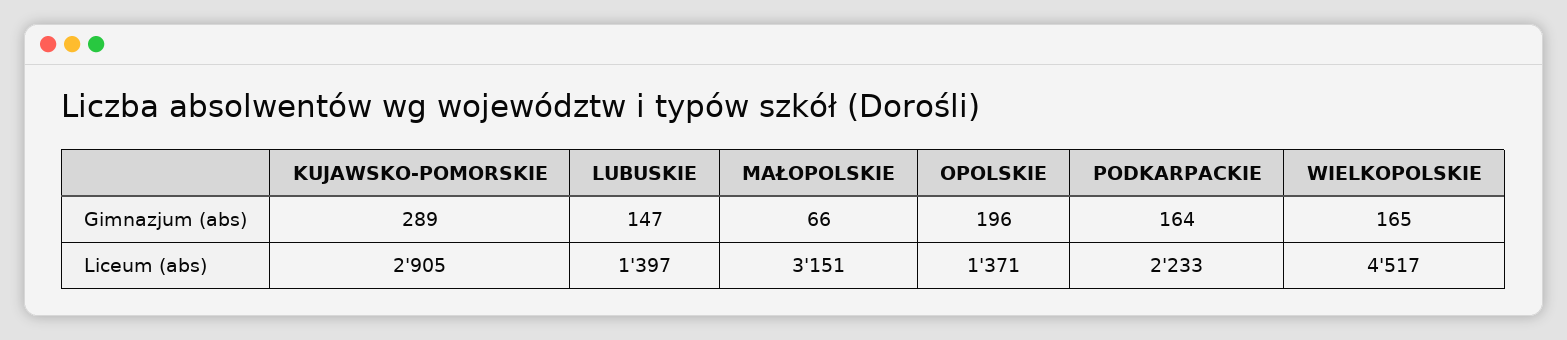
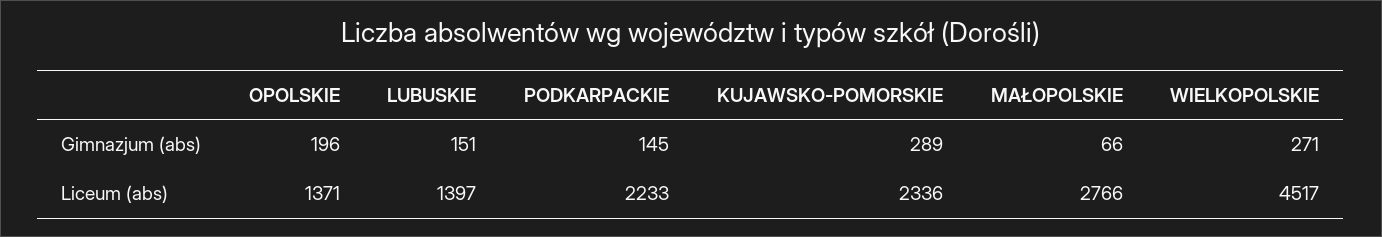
  {
    "KUJAWSKO-POMORSKIE": {
      "Gimnazjum (abs)": 289,
-     "Liceum (abs)": 2905
+     "Liceum (abs)": 2336
    },
    "LUBUSKIE": {
-     "Gimnazjum (abs)": 147,
+     "Gimnazjum (abs)": 151,
      "Liceum (abs)": 1397
    },
    "MAŁOPOLSKIE": {
      "Gimnazjum (abs)": 66,
-     "Liceum (abs)": 3151
+     "Liceum (abs)": 2766
    },
    "OPOLSKIE": {
      "Gimnazjum (abs)": 196,
      "Liceum (abs)": 1371
    },
    "PODKARPACKIE": {
-     "Gimnazjum (abs)": 164,
+     "Gimnazjum (abs)": 145,
      "Liceum (abs)": 2233
    },
    "WIELKOPOLSKIE": {
-     "Gimnazjum (abs)": 165,
+     "Gimnazjum (abs)": 271,
      "Liceum (abs)": 4517
    }
  }

